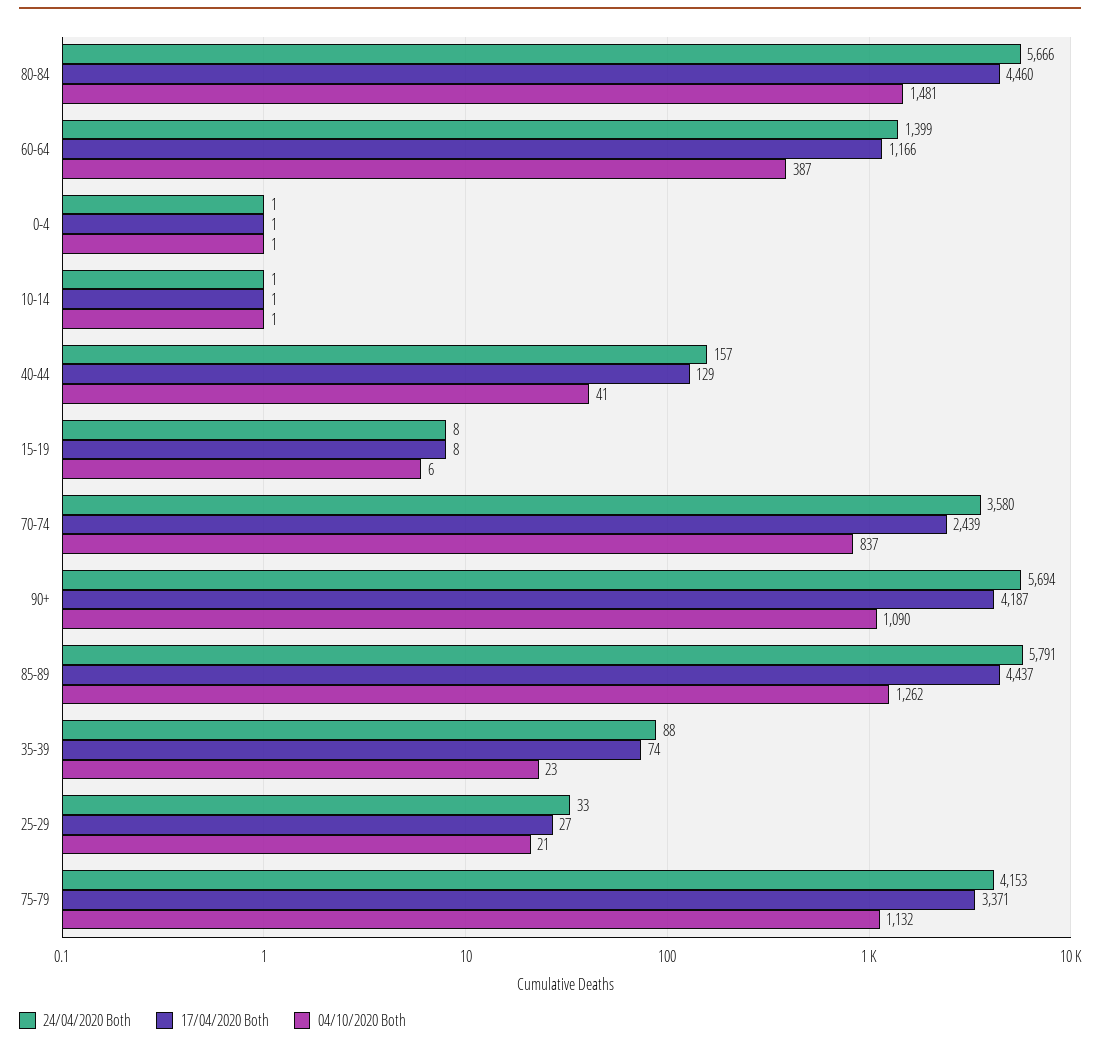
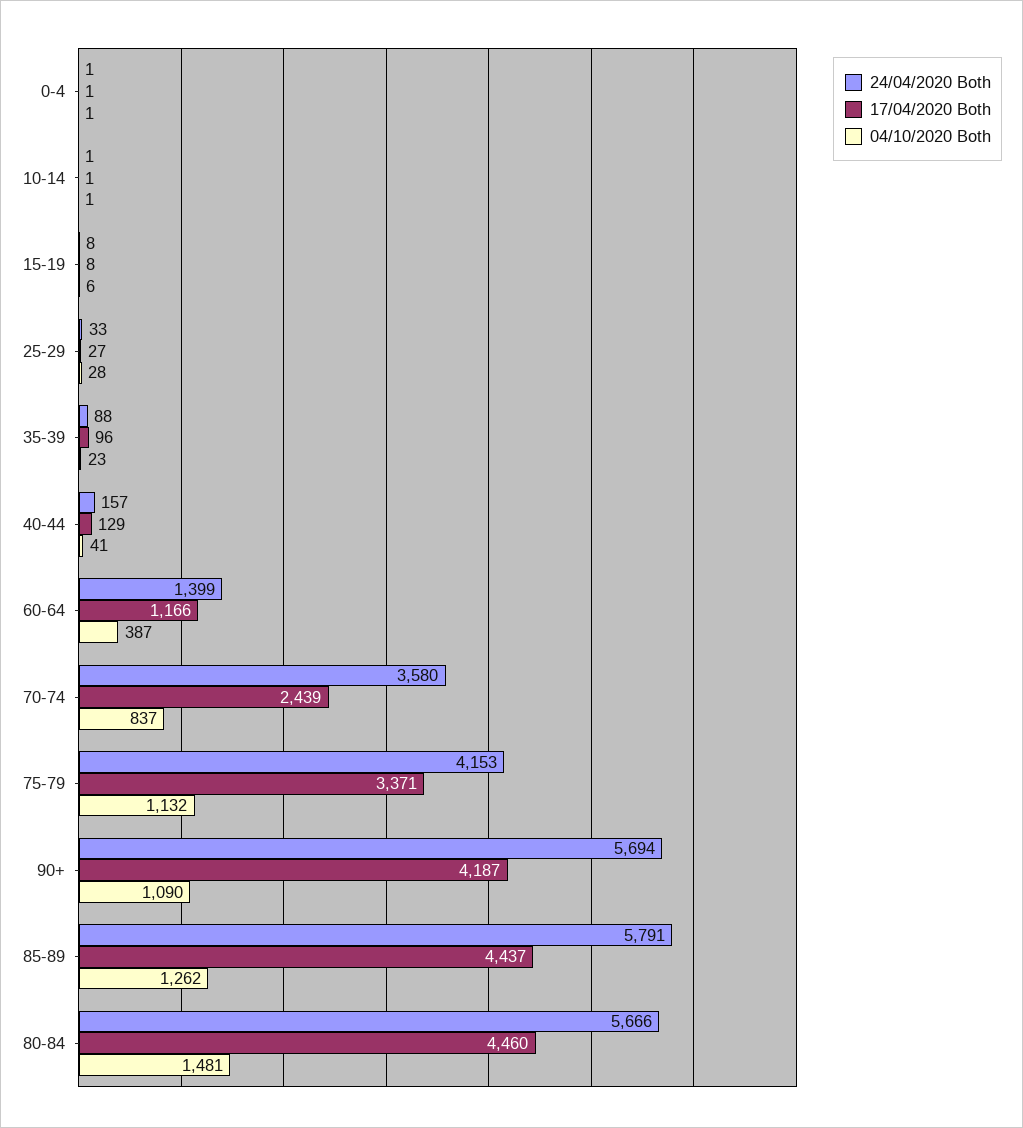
  {
    "24/04/2020 Both": {
      "80-84": 5666,
      "60-64": 1399,
      "0-4": 1,
      "10-14": 1,
      "40-44": 157,
      "15-19": 8,
      "70-74": 3580,
      "90+": 5694,
      "85-89": 5791,
      "35-39": 88,
      "25-29": 33,
      "75-79": 4153
    },
    "17/04/2020 Both": {
      "80-84": 4460,
      "60-64": 1166,
      "0-4": 1,
      "10-14": 1,
      "40-44": 129,
      "15-19": 8,
      "70-74": 2439,
      "90+": 4187,
      "85-89": 4437,
-     "35-39": 74,
+     "35-39": 96,
      "25-29": 27,
      "75-79": 3371
    },
    "04/10/2020 Both": {
      "80-84": 1481,
      "60-64": 387,
      "0-4": 1,
      "10-14": 1,
      "40-44": 41,
      "15-19": 6,
      "70-74": 837,
      "90+": 1090,
      "85-89": 1262,
      "35-39": 23,
-     "25-29": 21,
+     "25-29": 28,
      "75-79": 1132
    }
  }

